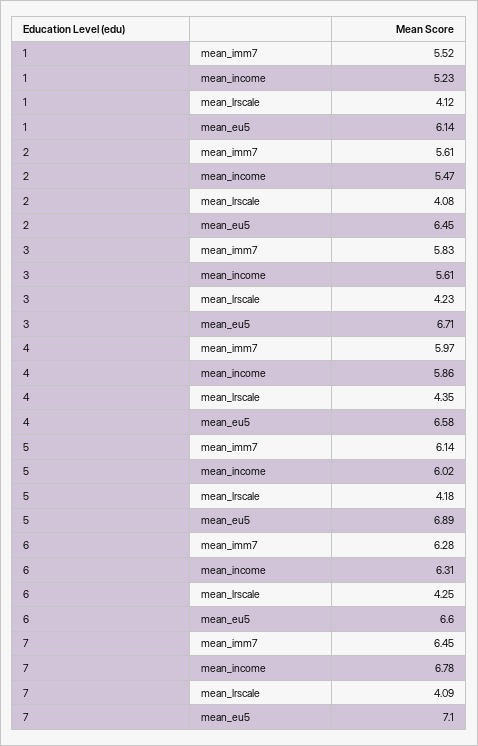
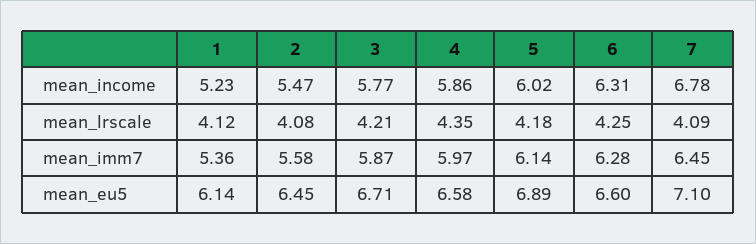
  {
    "1": {
-     "mean_imm7": 5.52,
+     "mean_imm7": 5.36,
      "mean_income": 5.23,
      "mean_lrscale": 4.12,
      "mean_eu5": 6.14
    },
    "2": {
-     "mean_imm7": 5.61,
+     "mean_imm7": 5.58,
      "mean_income": 5.47,
      "mean_lrscale": 4.08,
      "mean_eu5": 6.45
    },
    "3": {
-     "mean_imm7": 5.83,
+     "mean_imm7": 5.87,
-     "mean_income": 5.61,
+     "mean_income": 5.77,
-     "mean_lrscale": 4.23,
+     "mean_lrscale": 4.21,
      "mean_eu5": 6.71
    },
    "4": {
      "mean_imm7": 5.97,
      "mean_income": 5.86,
      "mean_lrscale": 4.35,
      "mean_eu5": 6.58
    },
    "5": {
      "mean_imm7": 6.14,
      "mean_income": 6.02,
      "mean_lrscale": 4.18,
      "mean_eu5": 6.89
    },
    "6": {
      "mean_imm7": 6.28,
      "mean_income": 6.31,
      "mean_lrscale": 4.25,
      "mean_eu5": 6.6
    },
    "7": {
      "mean_imm7": 6.45,
      "mean_income": 6.78,
      "mean_lrscale": 4.09,
      "mean_eu5": 7.1
    }
  }

